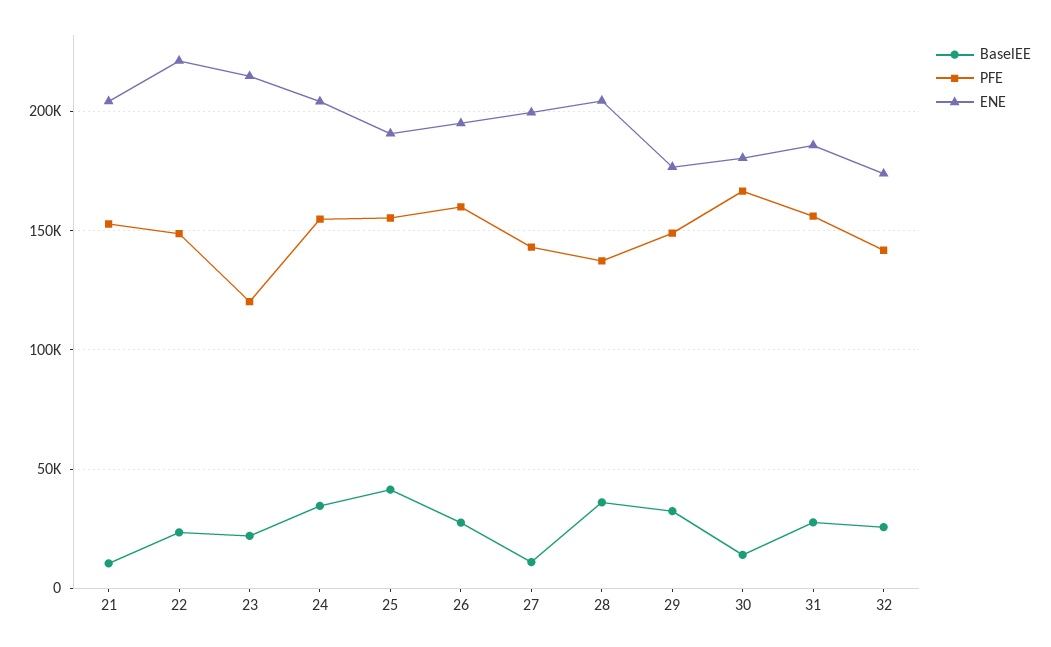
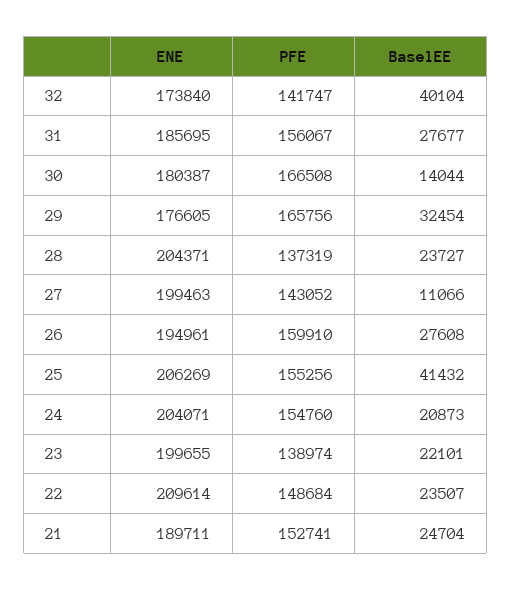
  {
    "BaselEE": {
-     "21": 10000,
+     "21": 24704,
      "22": 23507,
      "23": 22101,
-     "24": 35000,
+     "24": 20873,
      "25": 41432,
      "26": 27608,
      "27": 11066,
-     "28": 35000,
+     "28": 23727,
      "29": 32454,
      "30": 14044,
      "31": 27677,
-     "32": 25000
+     "32": 40104
    },
    "PFE": {
      "21": 152741,
      "22": 148684,
-     "23": 120000,
+     "23": 138974,
      "24": 154760,
      "25": 155256,
      "26": 159910,
      "27": 143052,
      "28": 137319,
-     "29": 150000,
+     "29": 165756,
      "30": 166508,
      "31": 156067,
      "32": 141747
    },
    "ENE": {
-     "21": 205000,
+     "21": 189711,
-     "22": 220000,
+     "22": 209614,
-     "23": 215000,
+     "23": 199655,
      "24": 204071,
-     "25": 190000,
+     "25": 206269,
      "26": 194961,
      "27": 199463,
      "28": 204371,
      "29": 176605,
      "30": 180387,
      "31": 185695,
      "32": 173840
    }
  }

